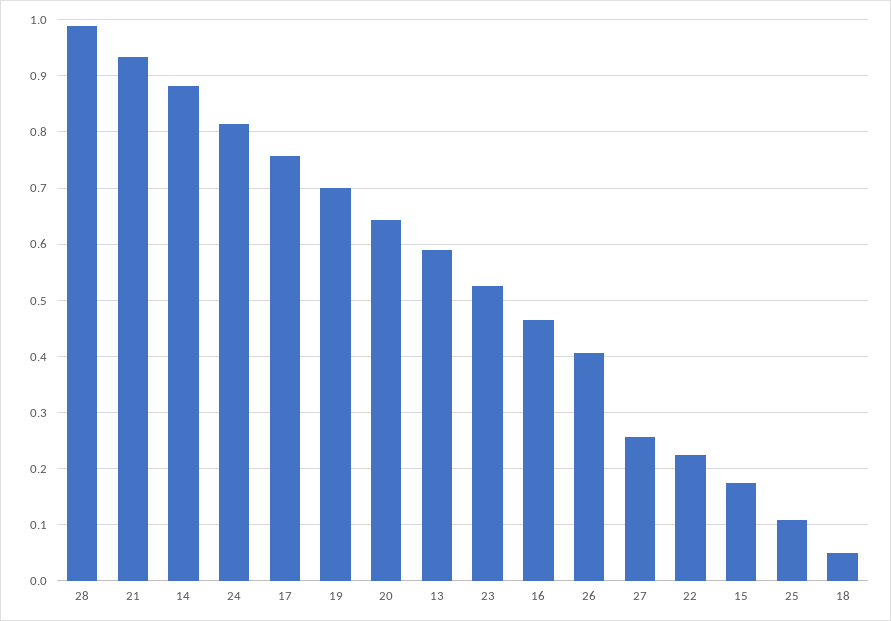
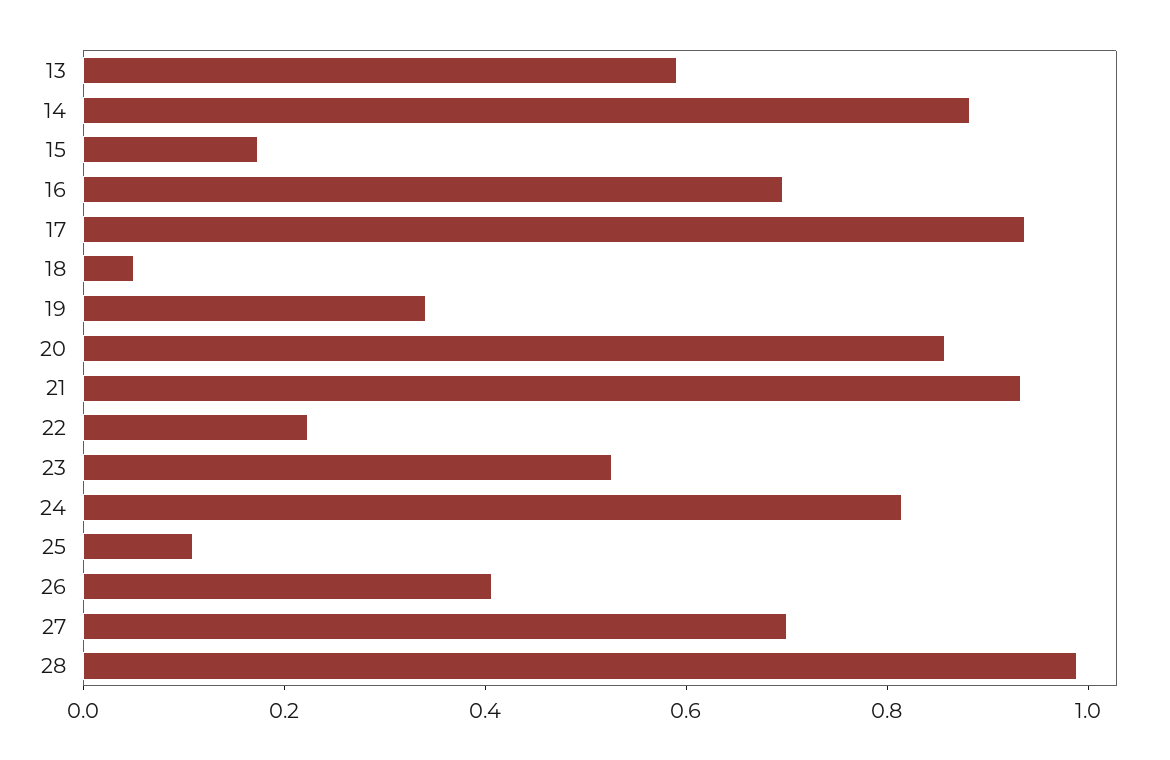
  {
    "28": 0.98,
    "21": 0.94,
    "14": 0.88,
    "24": 0.82,
-   "17": 0.76,
+   "17": 0.95,
-   "19": 0.7,
+   "19": 0.35,
-   "20": 0.64,
+   "20": 0.85,
    "13": 0.6,
    "23": 0.52,
-   "16": 0.46,
+   "16": 0.7,
    "26": 0.4,
-   "27": 0.26,
+   "27": 0.7,
    "22": 0.22,
    "15": 0.18,
    "25": 0.1,
    "18": 0.06
  }

